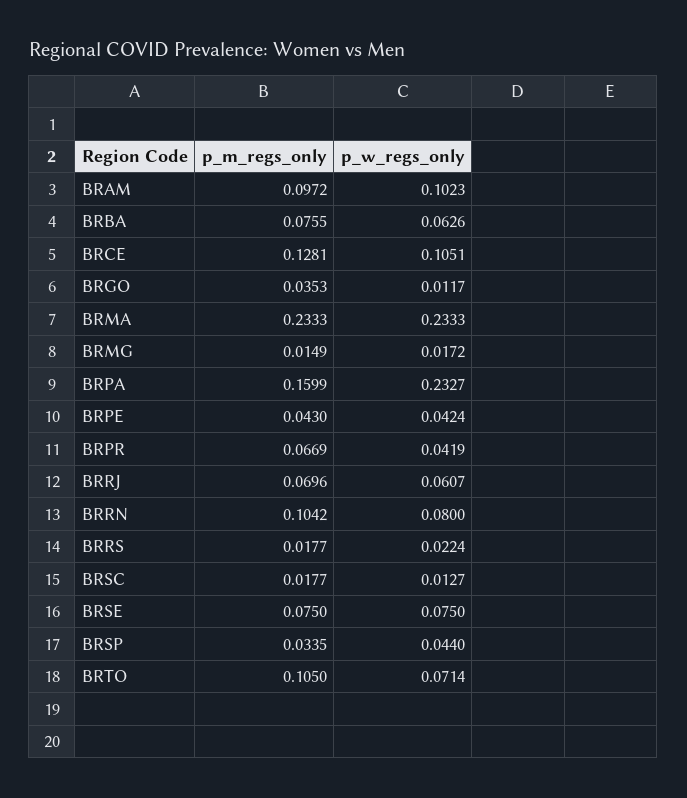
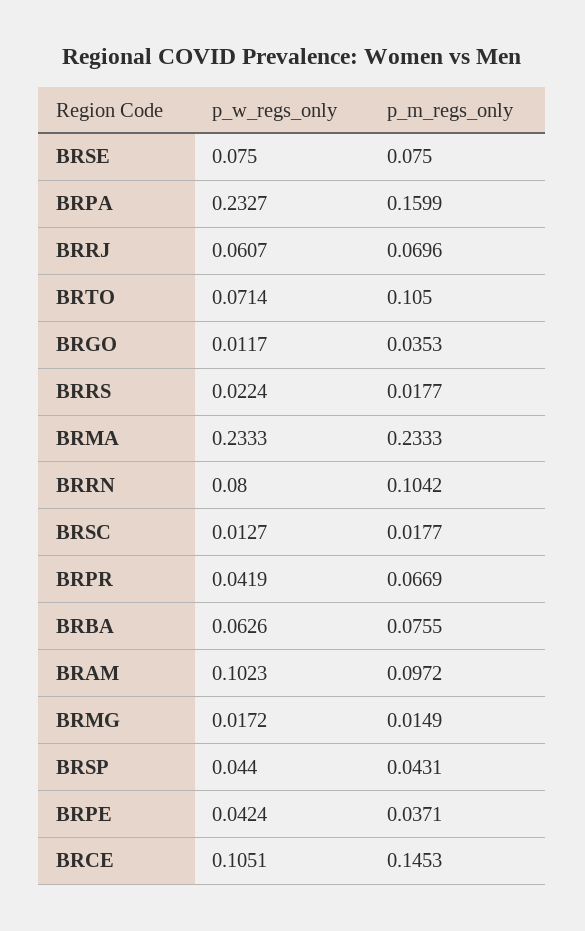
  {
    "p_m_regs_only": {
      "BRAM": 0.0972,
      "BRBA": 0.0755,
-     "BRCE": 0.1281,
+     "BRCE": 0.1453,
      "BRGO": 0.0353,
      "BRMA": 0.2333,
      "BRMG": 0.0149,
      "BRPA": 0.1599,
-     "BRPE": 0.043,
+     "BRPE": 0.0371,
      "BRPR": 0.0669,
      "BRRJ": 0.0696,
      "BRRN": 0.1042,
      "BRRS": 0.0177,
      "BRSC": 0.0177,
      "BRSE": 0.075,
-     "BRSP": 0.0335,
+     "BRSP": 0.0431,
      "BRTO": 0.105
    },
    "p_w_regs_only": {
      "BRAM": 0.1023,
      "BRBA": 0.0626,
      "BRCE": 0.1051,
      "BRGO": 0.0117,
      "BRMA": 0.2333,
      "BRMG": 0.0172,
      "BRPA": 0.2327,
      "BRPE": 0.0424,
      "BRPR": 0.0419,
      "BRRJ": 0.0607,
      "BRRN": 0.08,
      "BRRS": 0.0224,
      "BRSC": 0.0127,
      "BRSE": 0.075,
      "BRSP": 0.044,
      "BRTO": 0.0714
    }
  }

